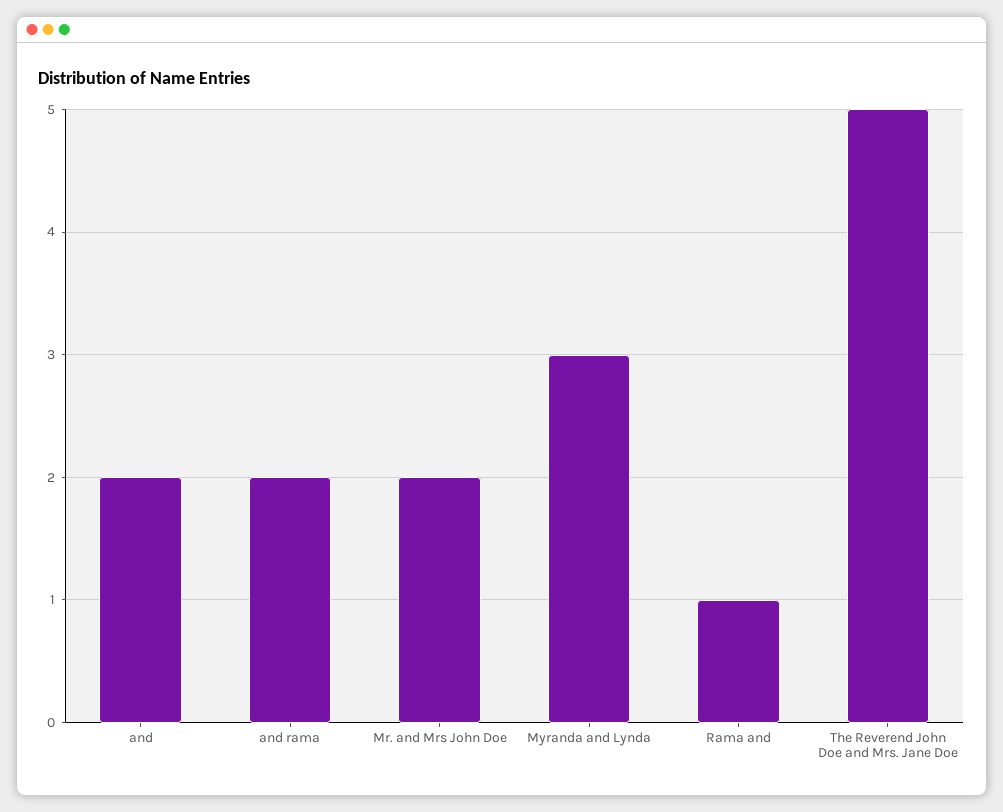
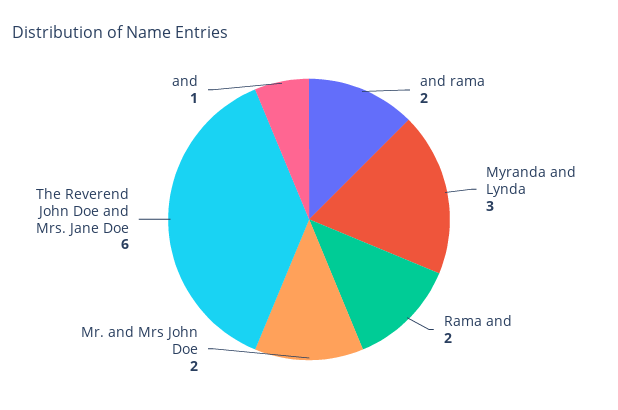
  {
-   "and": 2,
+   "and": 1,
    "and rama": 2,
    "Mr. and Mrs John Doe": 2,
    "Myranda and Lynda": 3,
-   "Rama and": 1,
+   "Rama and": 2,
-   "The Reverend John Doe and Mrs. Jane Doe": 5
+   "The Reverend John Doe and Mrs. Jane Doe": 6
  }

